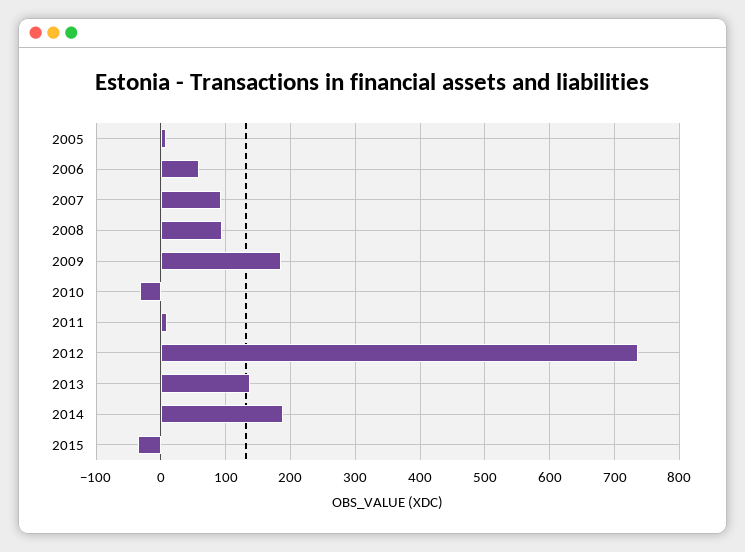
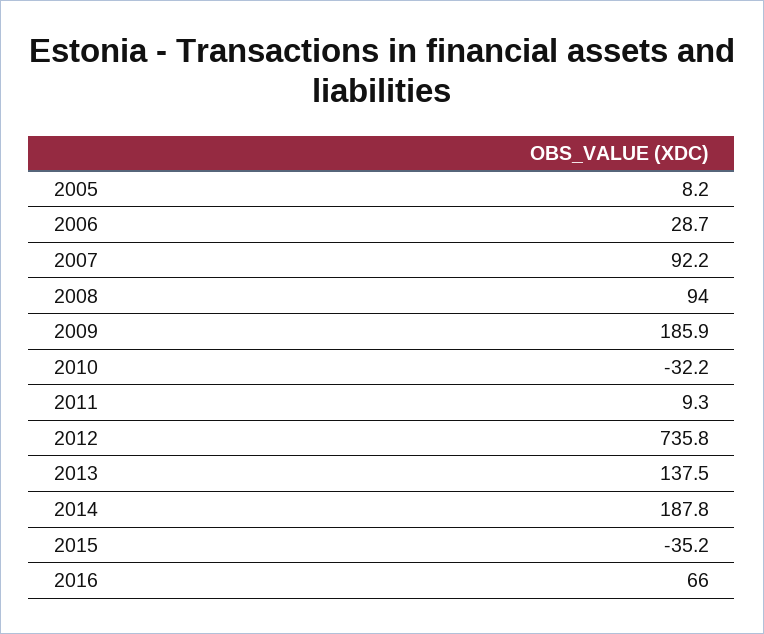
  {
    "2005": 8.2,
-   "2006": 60,
+   "2006": 28.7,
    "2007": 92.2,
    "2008": 94,
    "2009": 185.9,
    "2010": -32.2,
    "2011": 9.3,
    "2012": 735.8,
    "2013": 137.5,
    "2014": 187.8,
-   "2015": -35.2
+   "2015": -35.2,
+   "2016": 66
  }

